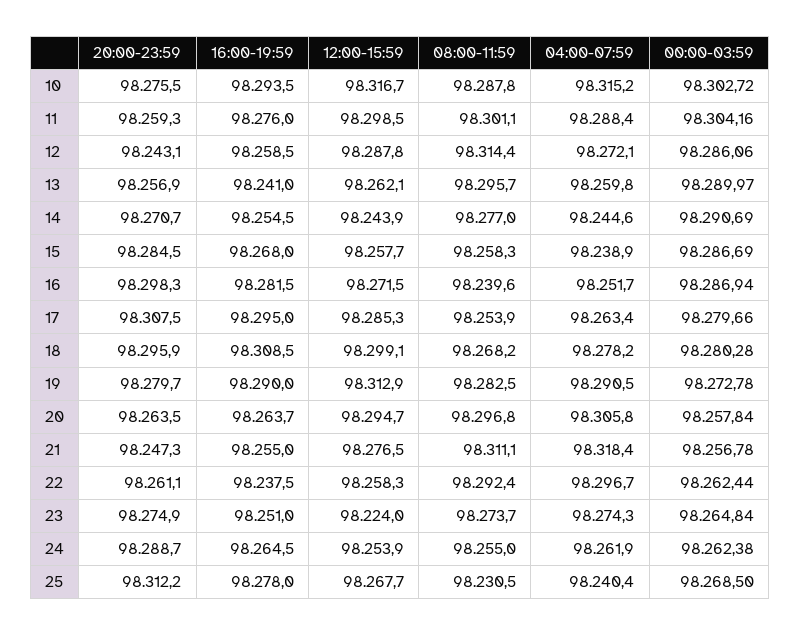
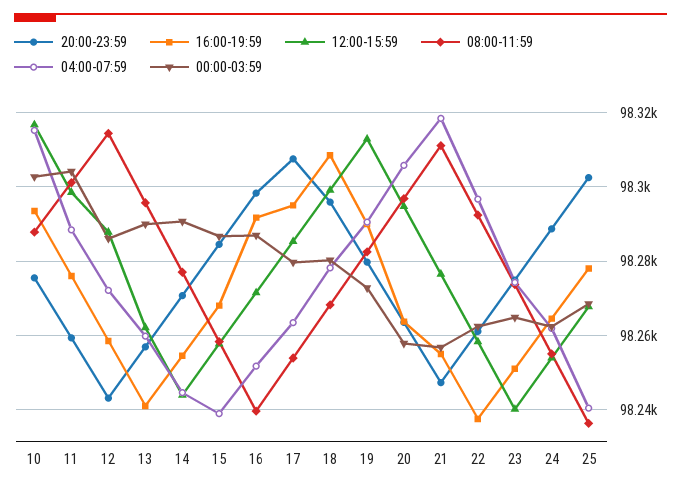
  {
    "20:00-23:59": {
      "10": 98275.5,
      "11": 98259.3,
      "12": 98243.1,
      "13": 98256.9,
      "14": 98270.7,
      "15": 98284.5,
      "16": 98298.3,
      "17": 98307.5,
      "18": 98295.9,
      "19": 98279.7,
      "20": 98263.5,
      "21": 98247.3,
      "22": 98261.1,
      "23": 98274.9,
      "24": 98288.7,
-     "25": 98312.2
+     "25": 98302
    },
    "16:00-19:59": {
      "10": 98293.5,
      "11": 98276,
      "12": 98258.5,
      "13": 98241,
      "14": 98254.5,
      "15": 98268,
-     "16": 98281.5,
+     "16": 98292,
      "17": 98295,
      "18": 98308.5,
      "19": 98290,
      "20": 98263.7,
      "21": 98255,
      "22": 98237.5,
      "23": 98251,
      "24": 98264.5,
      "25": 98278
    },
    "12:00-15:59": {
      "10": 98316.7,
      "11": 98298.5,
      "12": 98287.8,
      "13": 98262.1,
      "14": 98243.9,
      "15": 98257.7,
      "16": 98271.5,
      "17": 98285.3,
      "18": 98299.1,
      "19": 98312.9,
      "20": 98294.7,
      "21": 98276.5,
      "22": 98258.3,
-     "23": 98224,
+     "23": 98240,
      "24": 98253.9,
      "25": 98267.7
    },
    "08:00-11:59": {
      "10": 98287.8,
      "11": 98301.1,
      "12": 98314.4,
      "13": 98295.7,
      "14": 98277,
      "15": 98258.3,
      "16": 98239.6,
      "17": 98253.9,
      "18": 98268.2,
      "19": 98282.5,
      "20": 98296.8,
      "21": 98311.1,
      "22": 98292.4,
      "23": 98273.7,
      "24": 98255,
-     "25": 98230.5
+     "25": 98236
    },
    "04:00-07:59": {
      "10": 98315.2,
      "11": 98288.4,
      "12": 98272.1,
      "13": 98259.8,
      "14": 98244.6,
      "15": 98238.9,
      "16": 98251.7,
      "17": 98263.4,
      "18": 98278.2,
      "19": 98290.5,
      "20": 98305.8,
      "21": 98318.4,
      "22": 98296.7,
      "23": 98274.3,
      "24": 98261.9,
      "25": 98240.4
    },
    "00:00-03:59": {
      "10": 98302.72,
      "11": 98304.16,
      "12": 98286.06,
      "13": 98289.97,
      "14": 98290.69,
      "15": 98286.69,
      "16": 98286.94,
      "17": 98279.66,
      "18": 98280.28,
      "19": 98272.78,
      "20": 98257.84,
      "21": 98256.78,
      "22": 98262.44,
      "23": 98264.84,
      "24": 98262.38,
      "25": 98268.5
    }
  }

